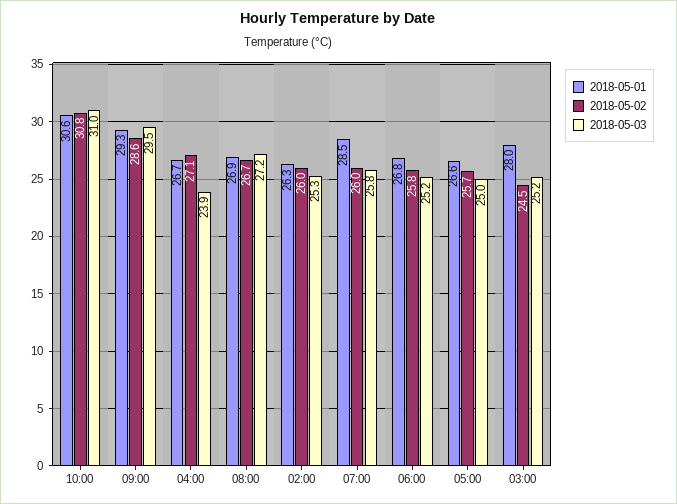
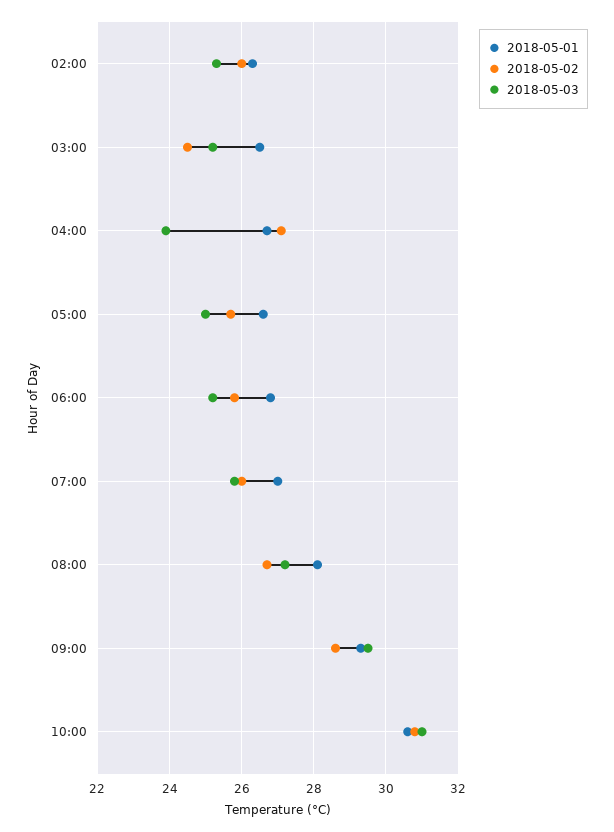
  {
    "2018-05-01": {
      "10:00": 30.6,
      "09:00": 29.3,
      "04:00": 26.7,
-     "08:00": 26.9,
+     "08:00": 28,
      "02:00": 26.3,
-     "07:00": 28.5,
+     "07:00": 27,
      "06:00": 26.8,
      "05:00": 26.6,
-     "03:00": 28
+     "03:00": 26.5
    },
    "2018-05-02": {
      "10:00": 30.8,
      "09:00": 28.6,
      "04:00": 27.1,
      "08:00": 26.7,
      "02:00": 26,
      "07:00": 26,
      "06:00": 25.8,
      "05:00": 25.7,
      "03:00": 24.5
    },
    "2018-05-03": {
      "10:00": 31,
      "09:00": 29.5,
      "04:00": 23.9,
      "08:00": 27.2,
      "02:00": 25.3,
      "07:00": 25.8,
      "06:00": 25.2,
      "05:00": 25,
      "03:00": 25.2
    }
  }

